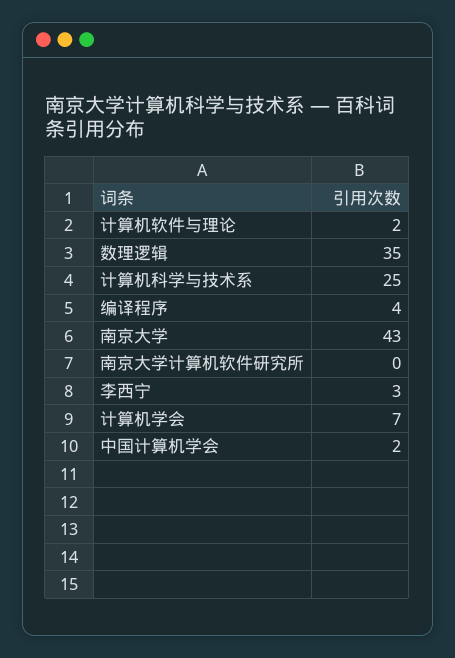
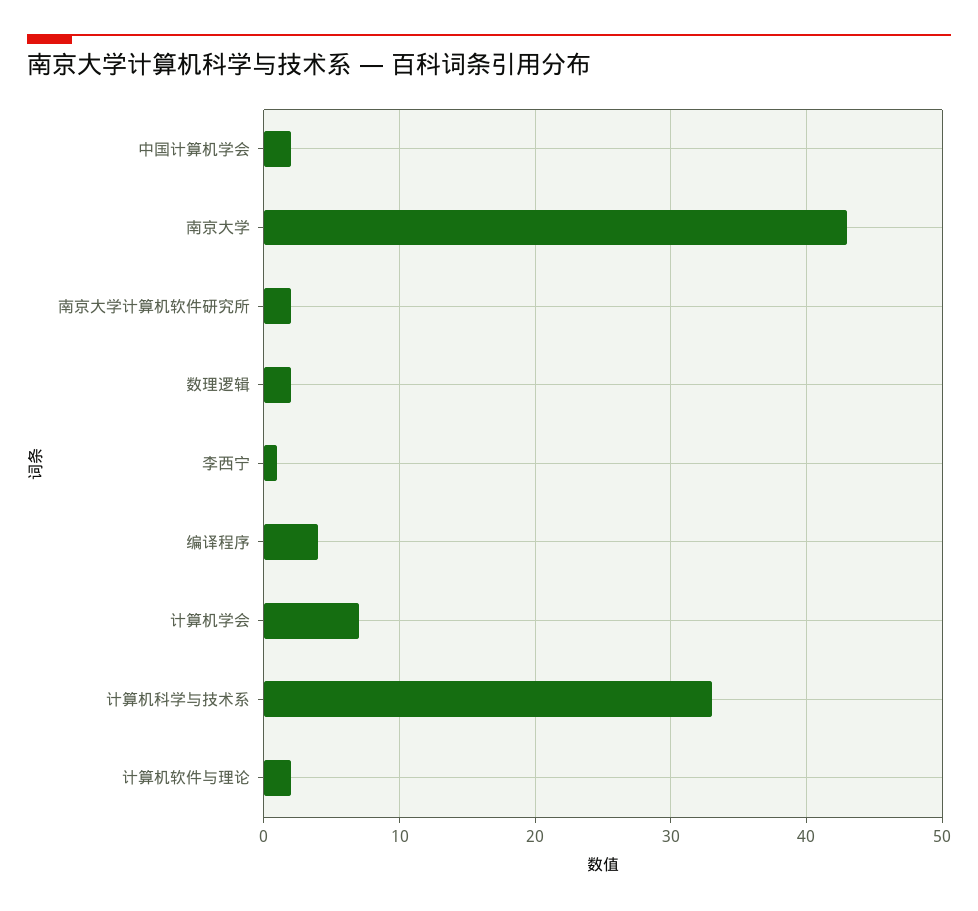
  {
    "计算机软件与理论": 2,
-   "数理逻辑": 35,
+   "数理逻辑": 2,
-   "计算机科学与技术系": 25,
+   "计算机科学与技术系": 33,
    "编译程序": 4,
    "南京大学": 43,
-   "南京大学计算机软件研究所": 0,
+   "南京大学计算机软件研究所": 2,
-   "李西宁": 3,
+   "李西宁": 1,
    "计算机学会": 7,
    "中国计算机学会": 2
  }

